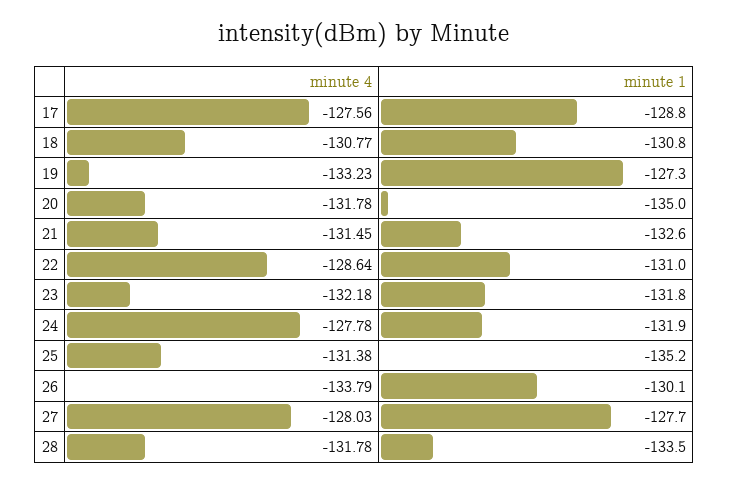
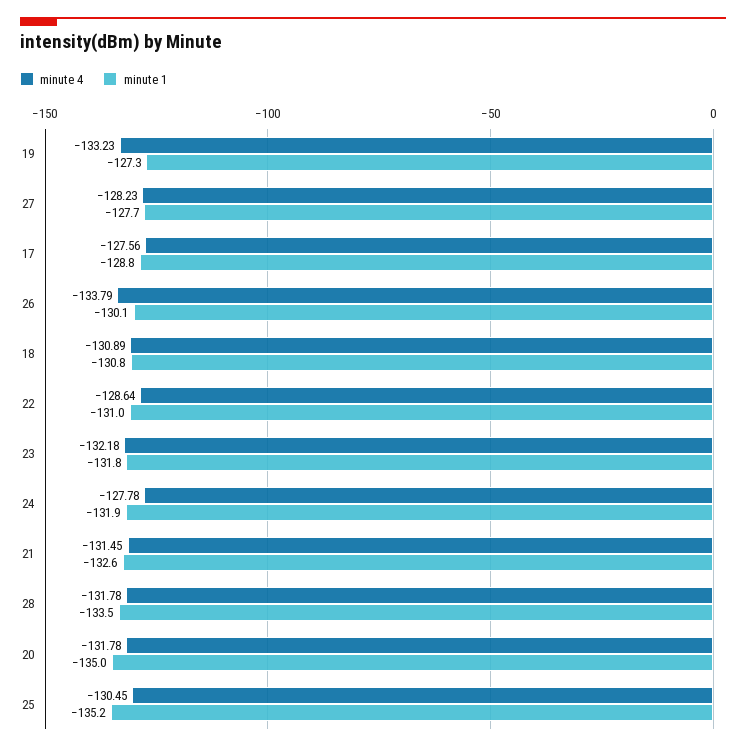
  {
    "minute 4": {
      "17": -127.56,
-     "18": -130.77,
+     "18": -130.89,
      "19": -133.23,
      "20": -131.78,
      "21": -131.45,
      "22": -128.64,
      "23": -132.18,
      "24": -127.78,
-     "25": -131.38,
+     "25": -130.45,
      "26": -133.79,
-     "27": -128.03,
+     "27": -128.23,
      "28": -131.78
    },
    "minute 1": {
      "17": -128.8,
      "18": -130.8,
      "19": -127.3,
      "20": -135,
      "21": -132.6,
      "22": -131,
      "23": -131.8,
      "24": -131.9,
      "25": -135.2,
      "26": -130.1,
      "27": -127.7,
      "28": -133.5
    }
  }

